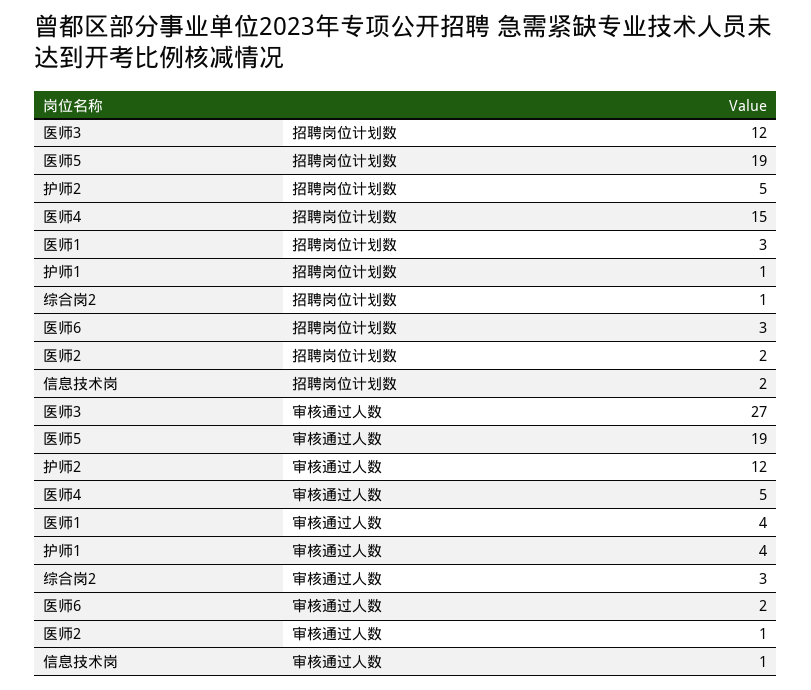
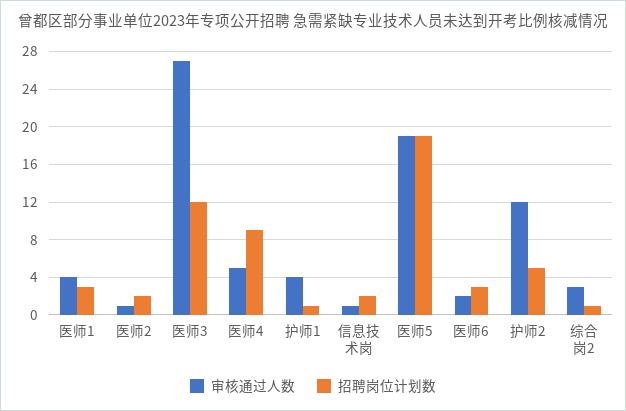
  {
    "招聘岗位计划数": {
      "医师3": 12,
      "医师5": 19,
      "护师2": 5,
-     "医师4": 15,
+     "医师4": 9,
      "医师1": 3,
      "护师1": 1,
      "综合岗2": 1,
      "医师6": 3,
      "医师2": 2,
      "信息技术岗": 2
    },
    "审核通过人数": {
      "医师3": 27,
      "医师5": 19,
      "护师2": 12,
      "医师4": 5,
      "医师1": 4,
      "护师1": 4,
      "综合岗2": 3,
      "医师6": 2,
      "医师2": 1,
      "信息技术岗": 1
    }
  }

